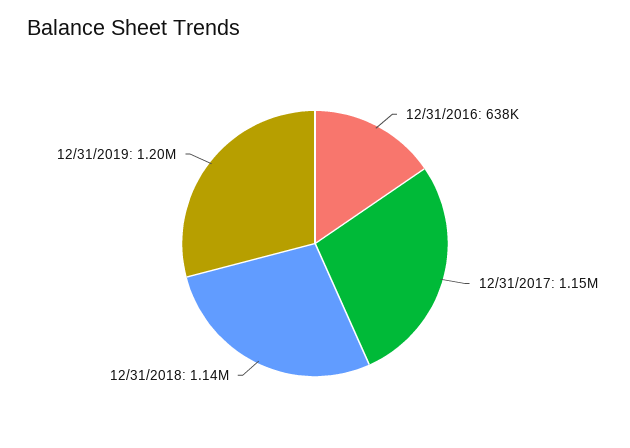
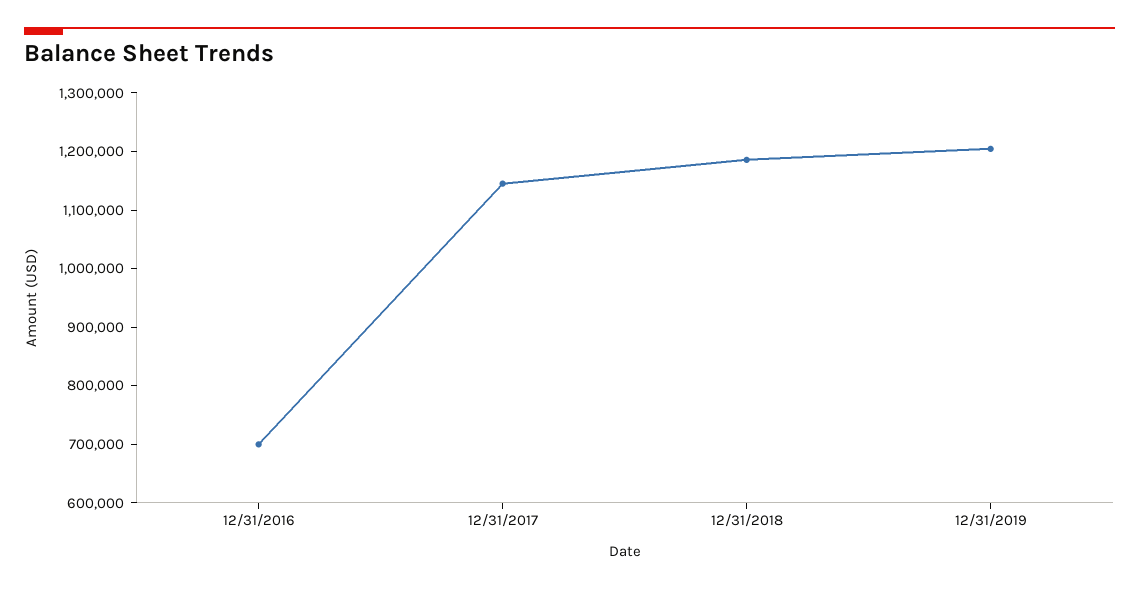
  {
-   "12/31/2016": 638000,
+   "12/31/2016": 700000,
    "12/31/2017": 1150000,
-   "12/31/2018": 1140000,
+   "12/31/2018": 1180000,
    "12/31/2019": 1200000
  }

